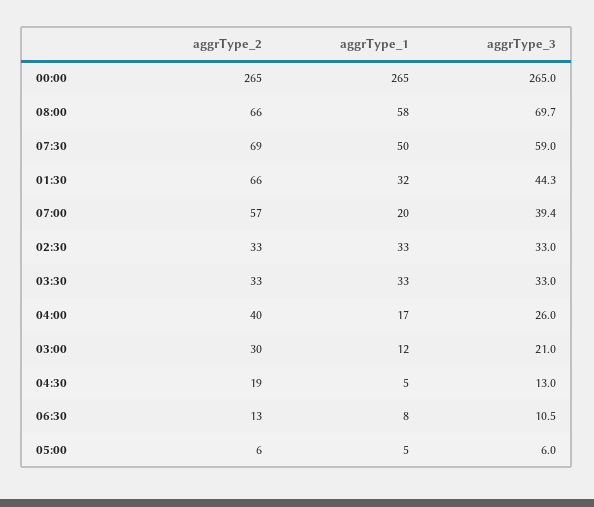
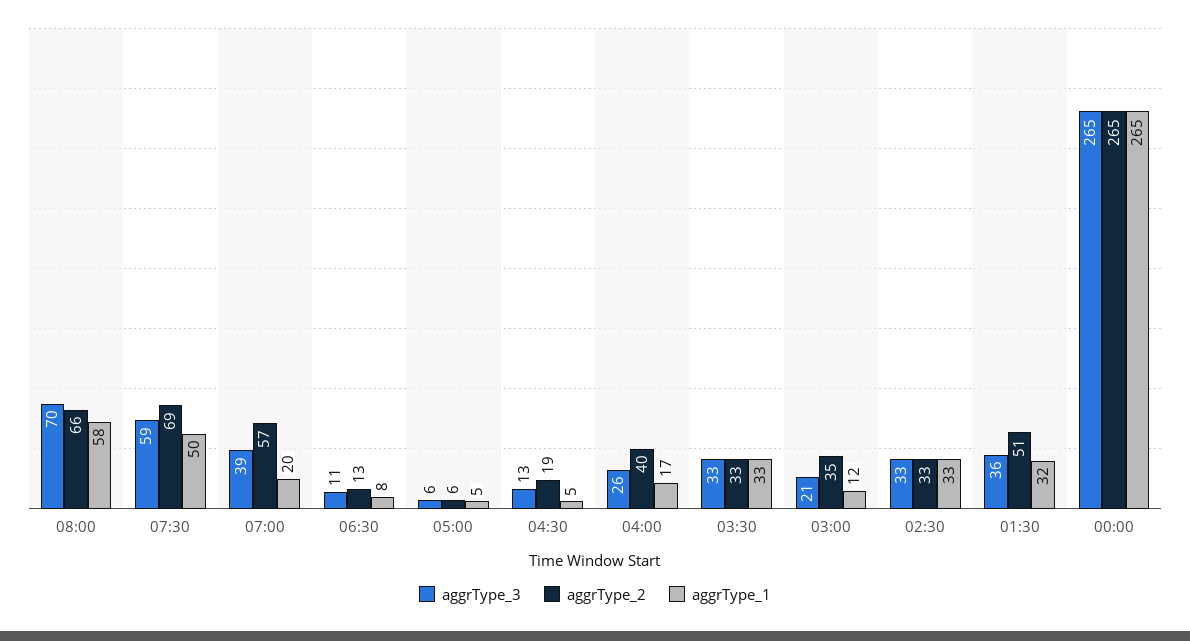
  {
    "aggrType_2": {
      "00:00": 265,
      "08:00": 66,
      "07:30": 69,
-     "01:30": 66,
+     "01:30": 51,
      "07:00": 57,
      "02:30": 33,
      "03:30": 33,
      "04:00": 40,
-     "03:00": 30,
+     "03:00": 35,
      "04:30": 19,
      "06:30": 13,
      "05:00": 6
    },
    "aggrType_1": {
      "00:00": 265,
      "08:00": 58,
      "07:30": 50,
      "01:30": 32,
      "07:00": 20,
      "02:30": 33,
      "03:30": 33,
      "04:00": 17,
      "03:00": 12,
      "04:30": 5,
      "06:30": 8,
      "05:00": 5
    },
    "aggrType_3": {
      "00:00": 265,
      "08:00": 69.7,
      "07:30": 59,
-     "01:30": 44.3,
+     "01:30": 36,
      "07:00": 39.4,
      "02:30": 33,
      "03:30": 33,
      "04:00": 26,
      "03:00": 21,
      "04:30": 13,
      "06:30": 10.5,
      "05:00": 6
    }
  }

